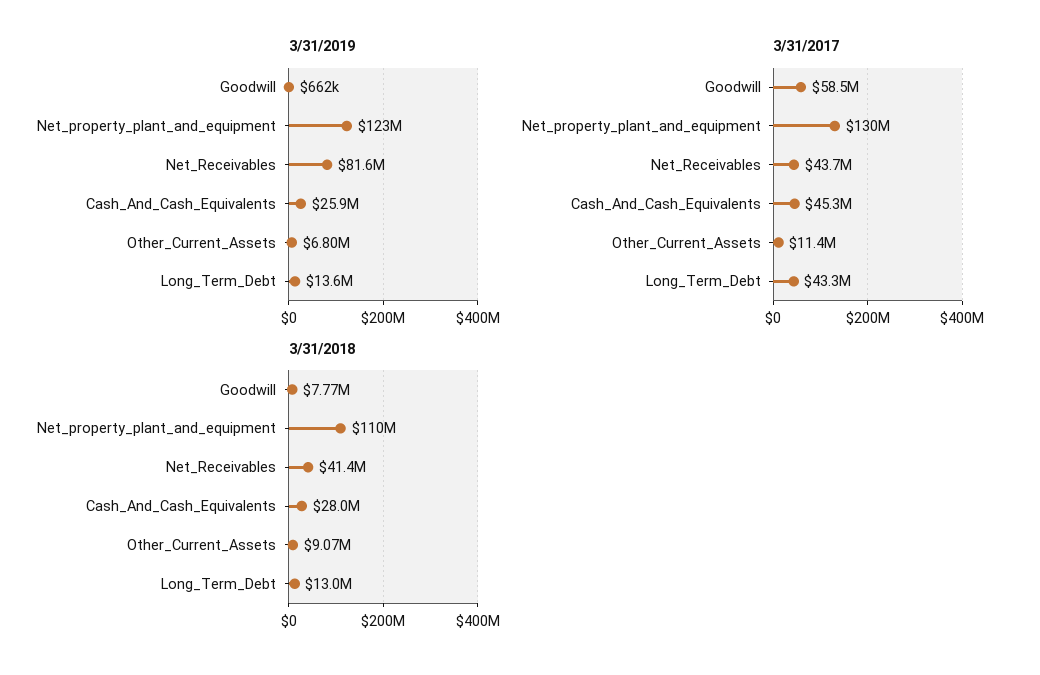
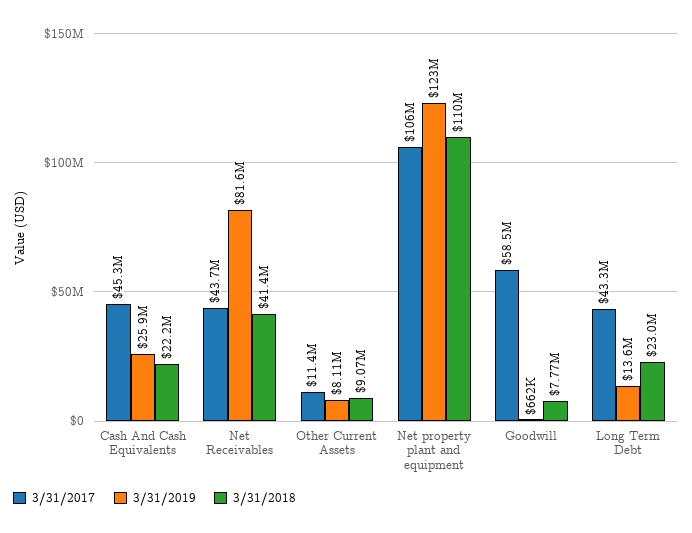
  {
    "3/31/2019": {
      "Goodwill": 662000,
      "Net_property_plant_and_equipment": 123000000,
      "Net_Receivables": 81600000,
      "Cash_And_Cash_Equivalents": 25900000,
-     "Other_Current_Assets": 6800000,
+     "Other_Current_Assets": 8110000,
      "Long_Term_Debt": 13600000
    },
    "3/31/2017": {
      "Goodwill": 58500000,
-     "Net_property_plant_and_equipment": 130000000,
+     "Net_property_plant_and_equipment": 106000000,
      "Net_Receivables": 43700000,
      "Cash_And_Cash_Equivalents": 45300000,
      "Other_Current_Assets": 11400000,
      "Long_Term_Debt": 43300000
    },
    "3/31/2018": {
      "Goodwill": 7770000,
      "Net_property_plant_and_equipment": 110000000,
      "Net_Receivables": 41400000,
-     "Cash_And_Cash_Equivalents": 28000000,
+     "Cash_And_Cash_Equivalents": 22200000,
      "Other_Current_Assets": 9070000,
-     "Long_Term_Debt": 13000000
+     "Long_Term_Debt": 23000000
    }
  }

